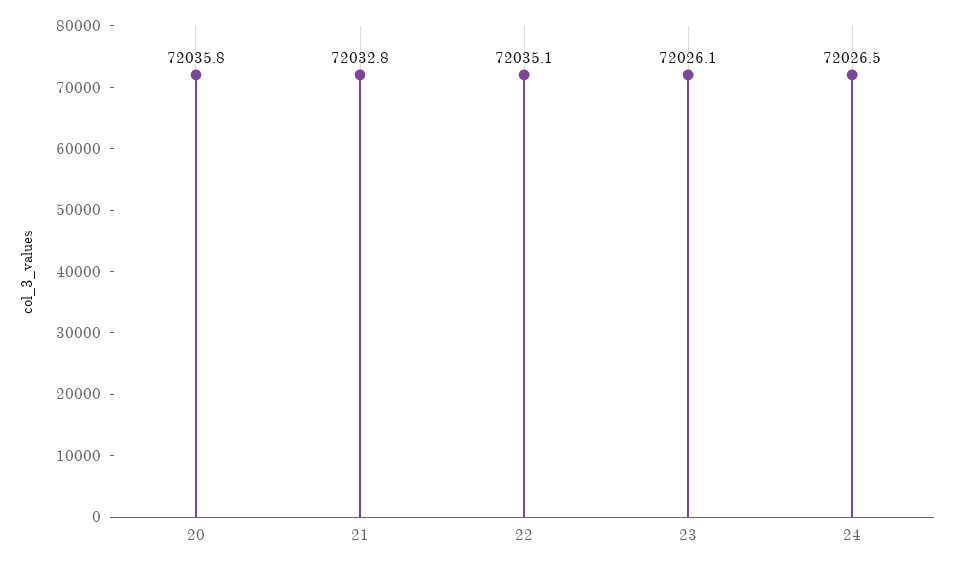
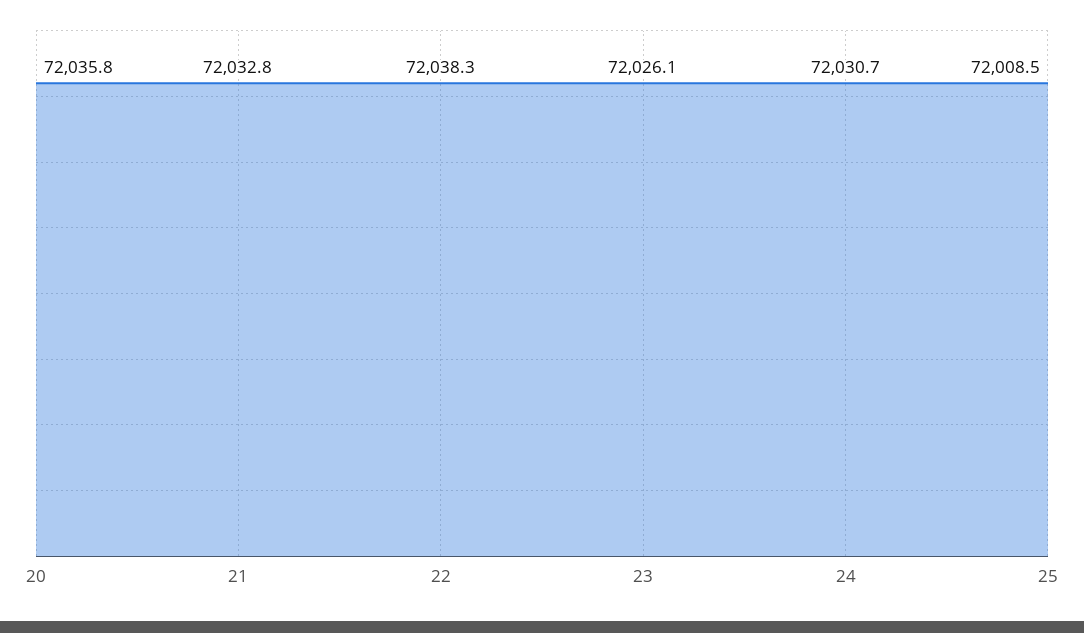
  {
    "20": 72035.8,
    "21": 72032.8,
-   "22": 72035.1,
+   "22": 72038.3,
    "23": 72026.1,
-   "24": 72026.5
+   "24": 72030.7,
+   "25": 72008.5
  }

